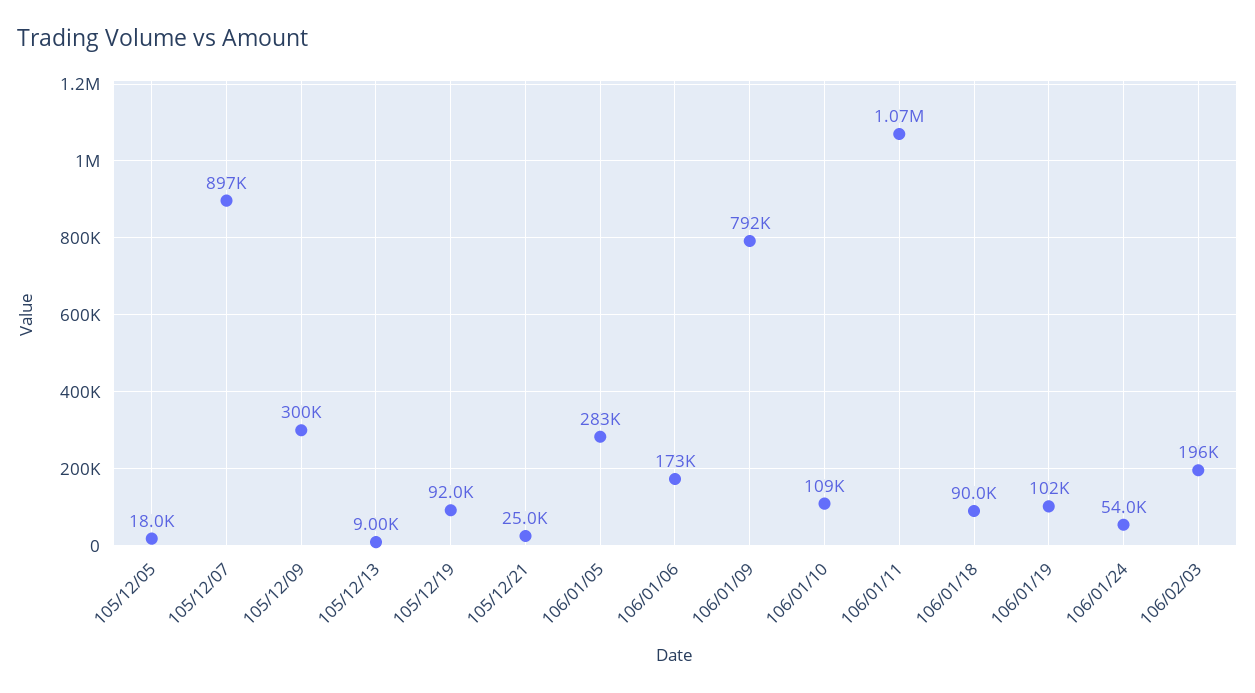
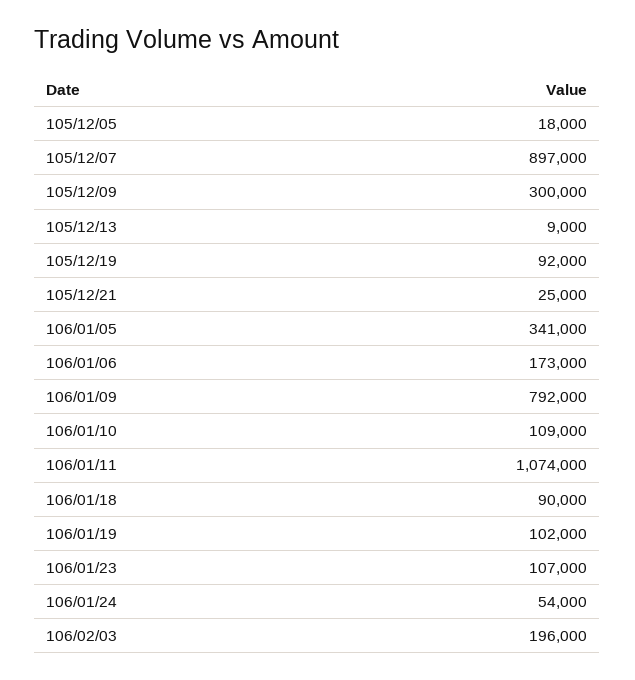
  {
    "105/12/05": 18000,
    "105/12/07": 897000,
    "105/12/09": 300000,
    "105/12/13": 9000,
    "105/12/19": 92000,
    "105/12/21": 25000,
-   "106/01/05": 283000,
+   "106/01/05": 341000,
    "106/01/06": 173000,
    "106/01/09": 792000,
    "106/01/10": 109000,
    "106/01/11": 1074000,
    "106/01/18": 90000,
    "106/01/19": 102000,
    "106/01/24": 54000,
-   "106/02/03": 196000
+   "106/02/03": 196000,
+   "106/01/23": 107000
  }

